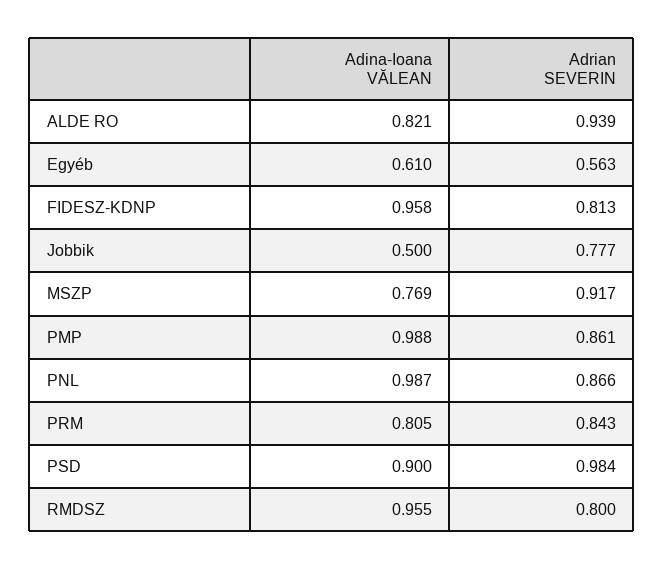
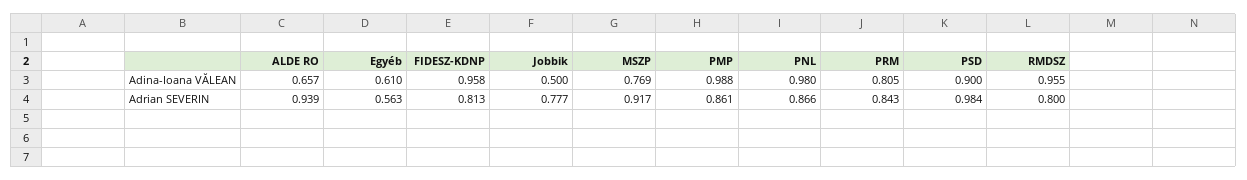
  {
    "Adina-Ioana VĂLEAN": {
-     "ALDE RO": 0.821,
+     "ALDE RO": 0.657,
      "Egyéb": 0.61,
      "FIDESZ-KDNP": 0.958,
      "Jobbik": 0.5,
      "MSZP": 0.769,
      "PMP": 0.988,
-     "PNL": 0.987,
+     "PNL": 0.98,
      "PRM": 0.805,
      "PSD": 0.9,
      "RMDSZ": 0.955
    },
    "Adrian SEVERIN": {
      "ALDE RO": 0.939,
      "Egyéb": 0.563,
      "FIDESZ-KDNP": 0.813,
      "Jobbik": 0.777,
      "MSZP": 0.917,
      "PMP": 0.861,
      "PNL": 0.866,
      "PRM": 0.843,
      "PSD": 0.984,
      "RMDSZ": 0.8
    }
  }

